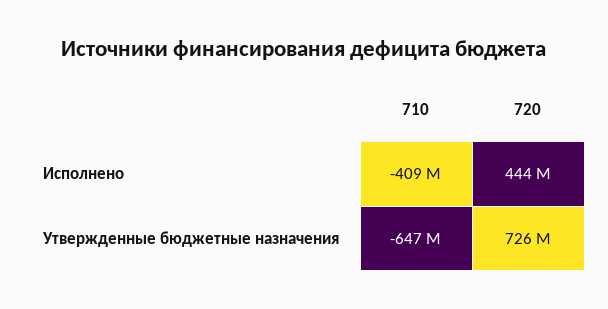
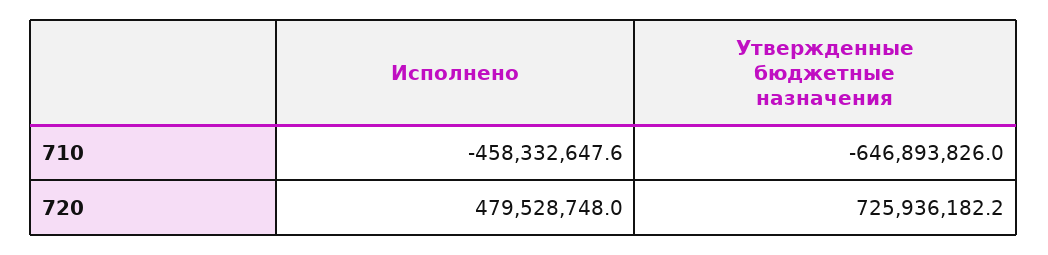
  {
    "710": {
-     "Исполнено": -409000000,
+     "Исполнено": -458332647.6,
      "Утвержденные бюджетные назначения": -646893826
    },
    "720": {
-     "Исполнено": 444000000,
+     "Исполнено": 479528748,
      "Утвержденные бюджетные назначения": 725936182.2
    }
  }

